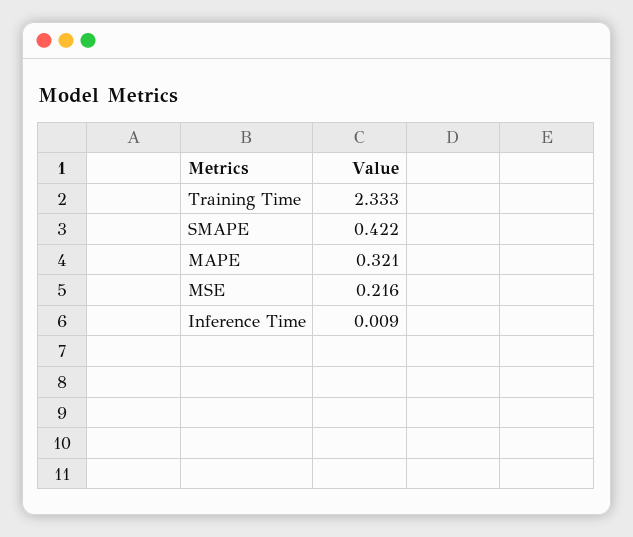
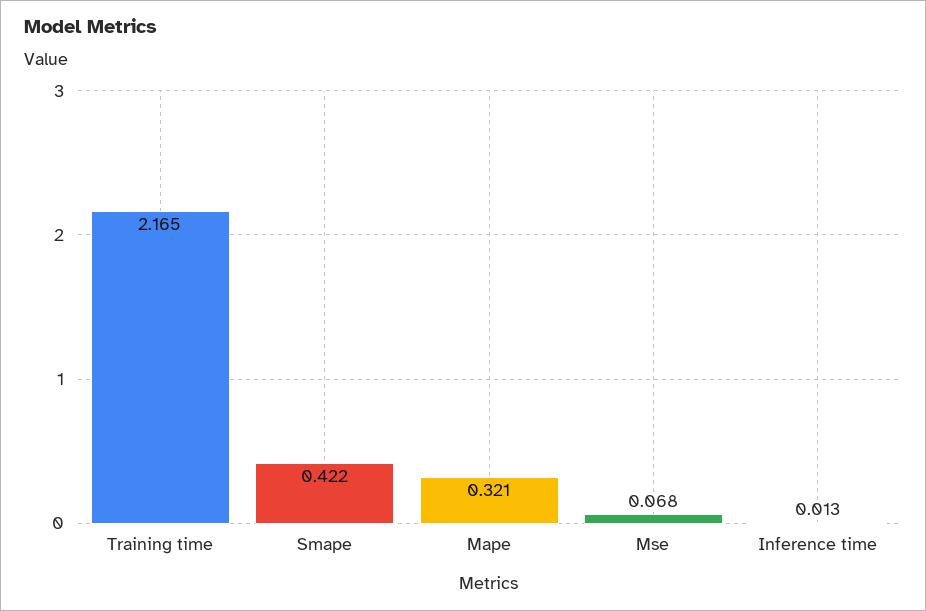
  {
-   "Training Time": 2.333,
+   "Training Time": 2.165,
    "SMAPE": 0.422,
    "MAPE": 0.321,
-   "MSE": 0.216,
+   "MSE": 0.068,
-   "Inference Time": 0.009
+   "Inference Time": 0.013
  }

